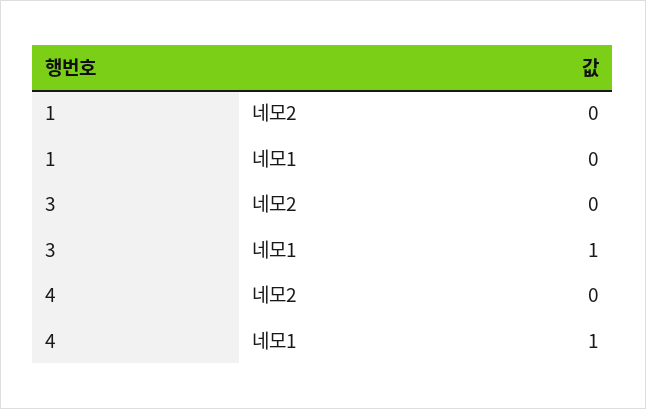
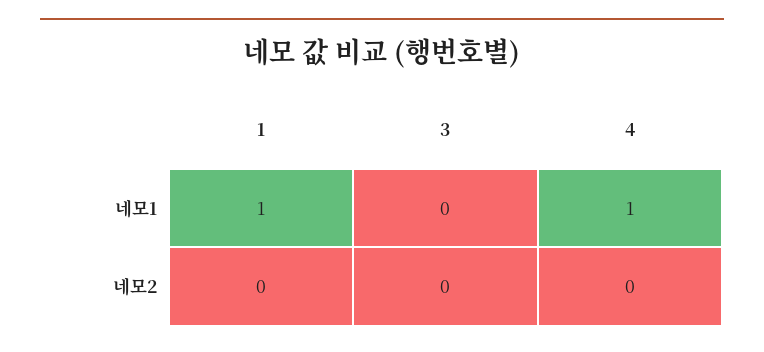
  {
    "1": {
      "네모2": 0,
-     "네모1": 0
+     "네모1": 1
    },
    "3": {
      "네모2": 0,
-     "네모1": 1
+     "네모1": 0
    },
    "4": {
      "네모2": 0,
      "네모1": 1
    }
  }

